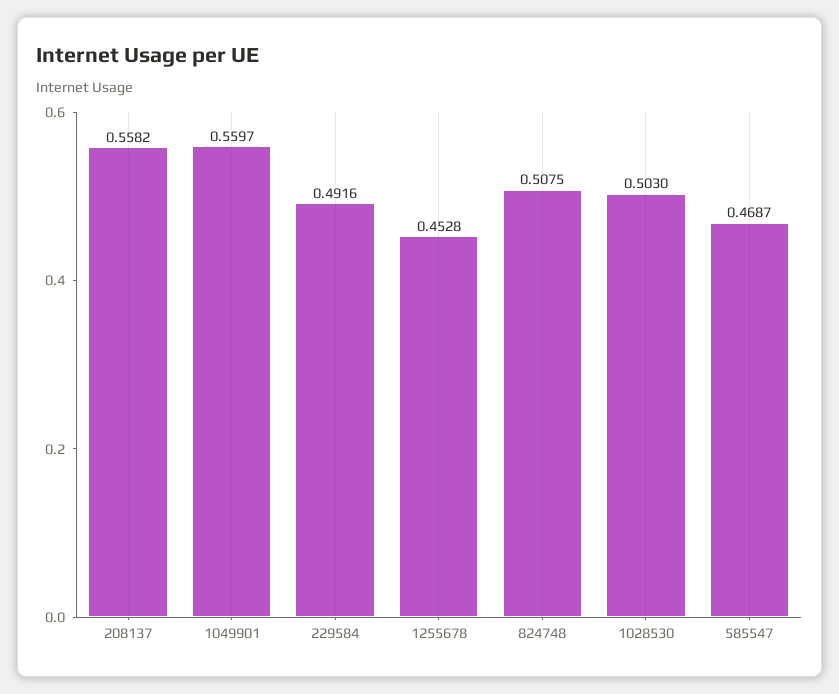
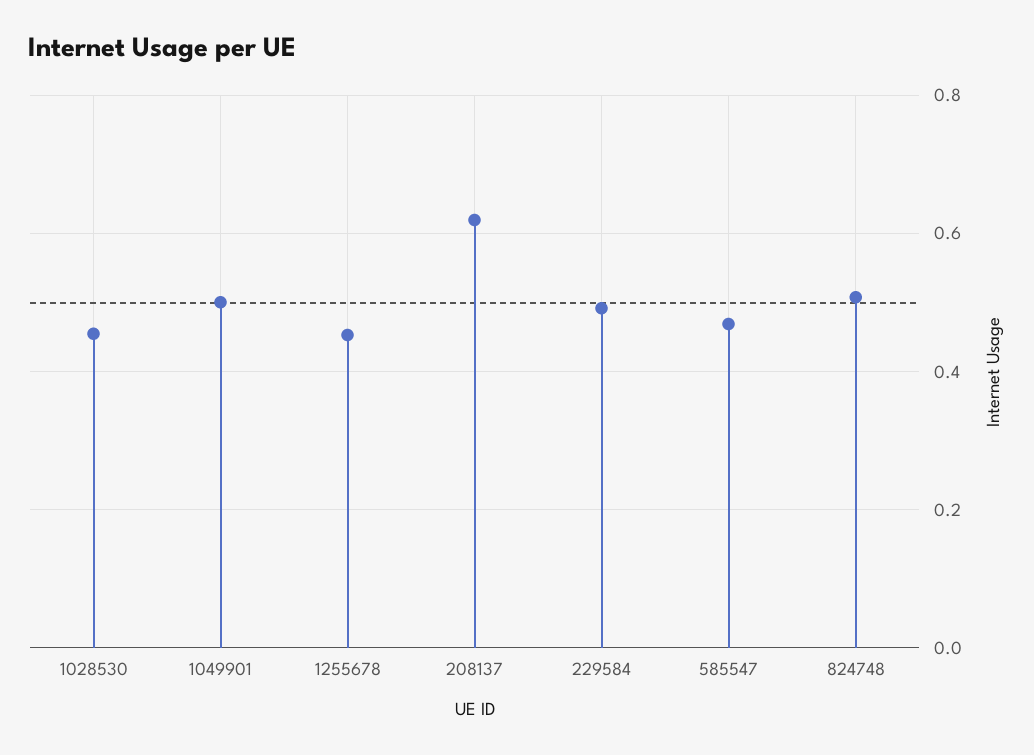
  {
-   "208137": 0.5582,
+   "208137": 0.62,
-   "1049901": 0.5597,
+   "1049901": 0.5,
    "229584": 0.4916,
    "1255678": 0.4528,
    "824748": 0.5075,
-   "1028530": 0.503,
+   "1028530": 0.46,
    "585547": 0.4687
  }

